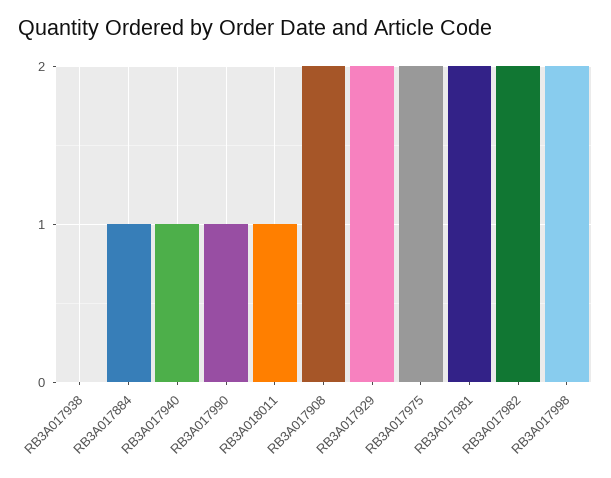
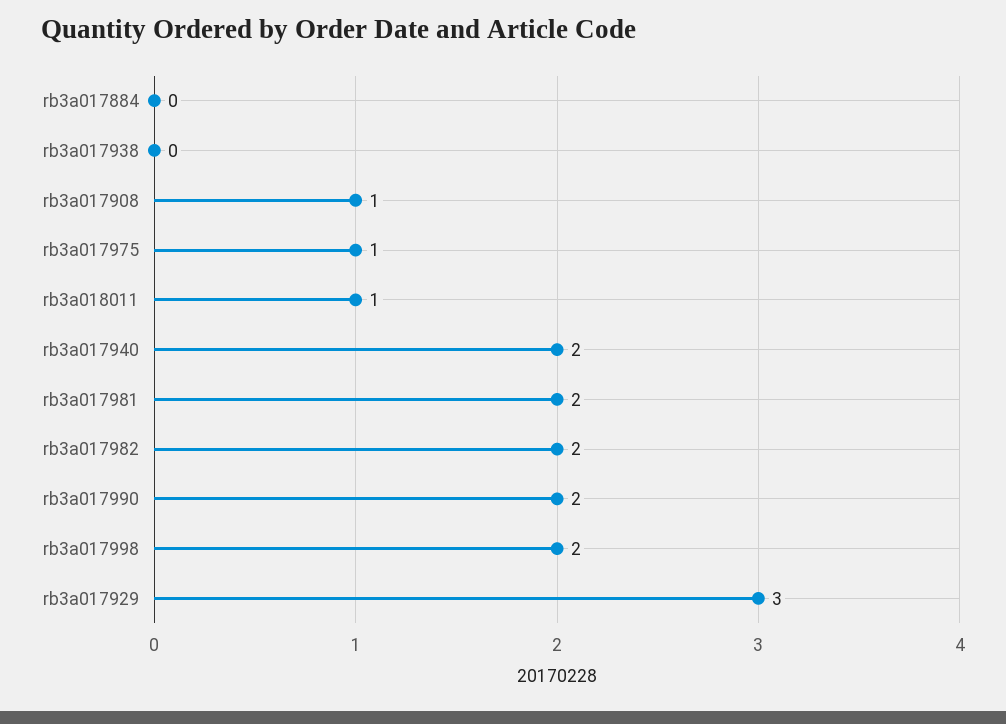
  {
    "RB3A017938": 0,
-   "RB3A017884": 1,
+   "RB3A017884": 0,
-   "RB3A017940": 1,
+   "RB3A017940": 2,
-   "RB3A017990": 1,
+   "RB3A017990": 2,
    "RB3A018011": 1,
-   "RB3A017908": 2,
+   "RB3A017908": 1,
-   "RB3A017929": 2,
+   "RB3A017929": 3,
-   "RB3A017975": 2,
+   "RB3A017975": 1,
    "RB3A017981": 2,
    "RB3A017982": 2,
    "RB3A017998": 2
  }

